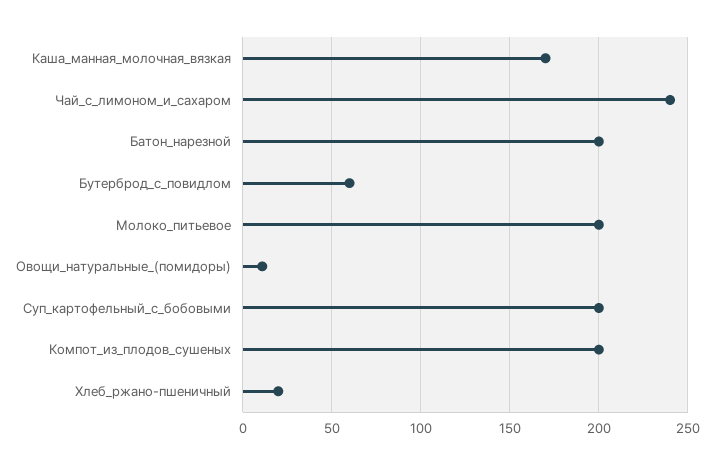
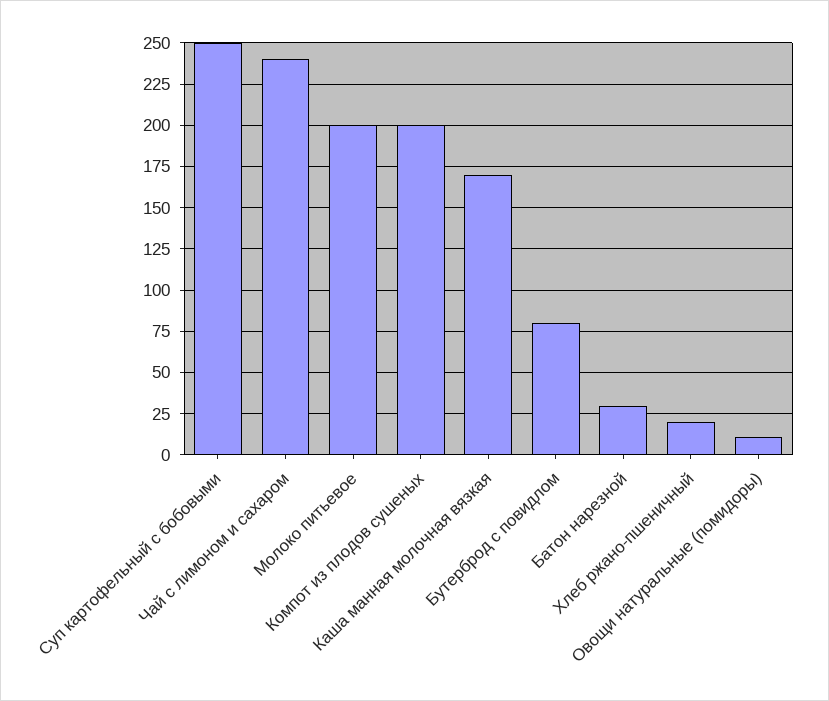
  {
    "Каша_манная_молочная_вязкая": 170,
    "Чай_с_лимоном_и_сахаром": 240,
-   "Батон_нарезной": 200,
+   "Батон_нарезной": 30,
-   "Бутерброд_с_повидлом": 60,
+   "Бутерброд_с_повидлом": 80,
    "Молоко_питьевое": 200,
    "Овощи_натуральные_(помидоры)": 10,
-   "Суп_картофельный_с_бобовыми": 200,
+   "Суп_картофельный_с_бобовыми": 250,
    "Компот_из_плодов_сушеных": 200,
    "Хлеб_ржано-пшеничный": 20
  }

